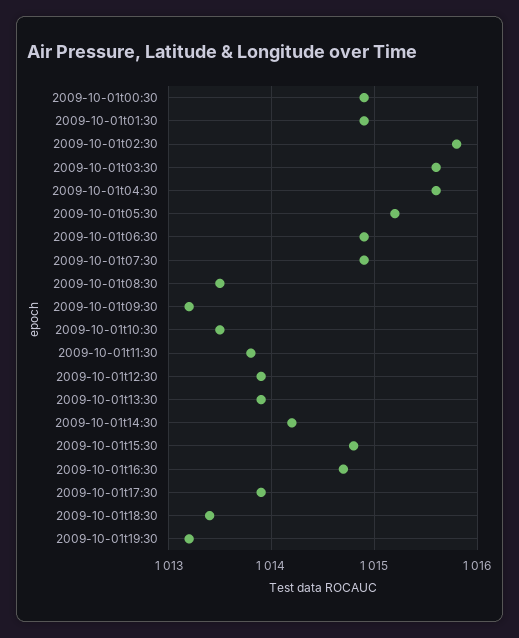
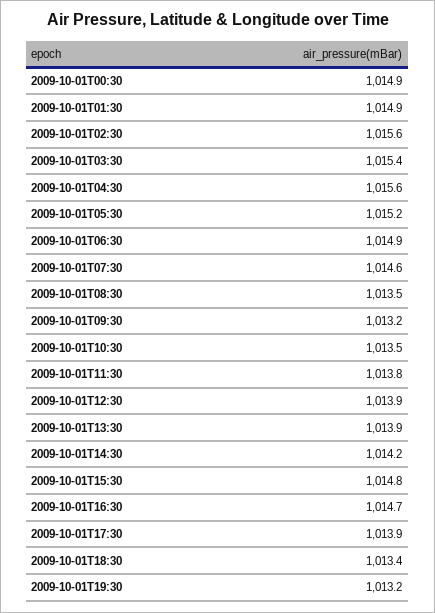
  {
    "2009-10-01t00:30": 1014.9,
    "2009-10-01t01:30": 1014.9,
-   "2009-10-01t02:30": 1015.8,
+   "2009-10-01t02:30": 1015.6,
-   "2009-10-01t03:30": 1015.6,
+   "2009-10-01t03:30": 1015.4,
    "2009-10-01t04:30": 1015.6,
    "2009-10-01t05:30": 1015.2,
    "2009-10-01t06:30": 1014.9,
-   "2009-10-01t07:30": 1014.9,
+   "2009-10-01t07:30": 1014.6,
    "2009-10-01t08:30": 1013.5,
    "2009-10-01t09:30": 1013.2,
    "2009-10-01t10:30": 1013.5,
    "2009-10-01t11:30": 1013.8,
    "2009-10-01t12:30": 1013.9,
    "2009-10-01t13:30": 1013.9,
    "2009-10-01t14:30": 1014.2,
    "2009-10-01t15:30": 1014.8,
    "2009-10-01t16:30": 1014.7,
    "2009-10-01t17:30": 1013.9,
    "2009-10-01t18:30": 1013.4,
    "2009-10-01t19:30": 1013.2
  }

